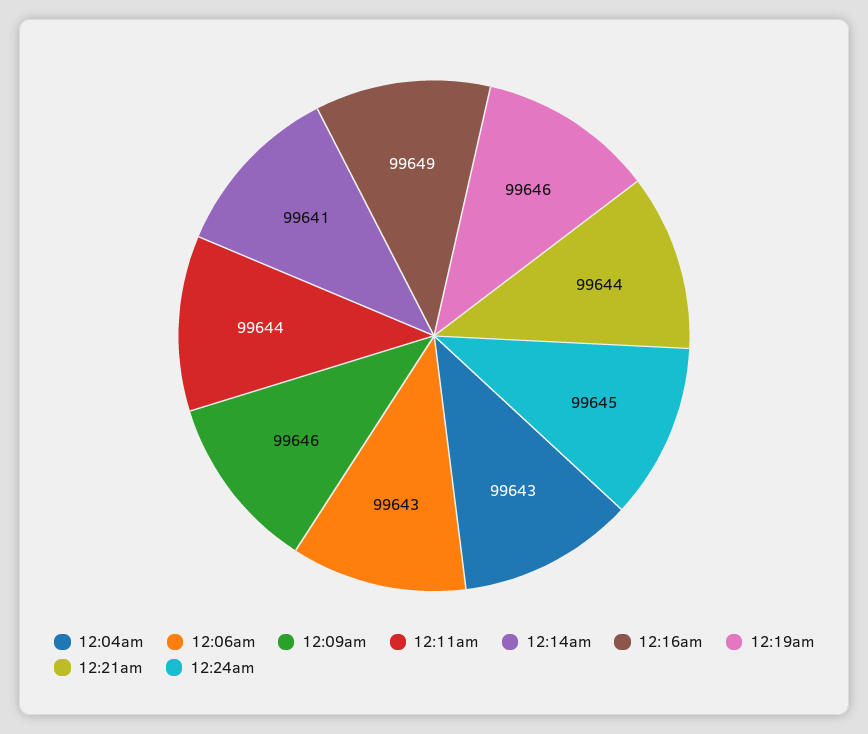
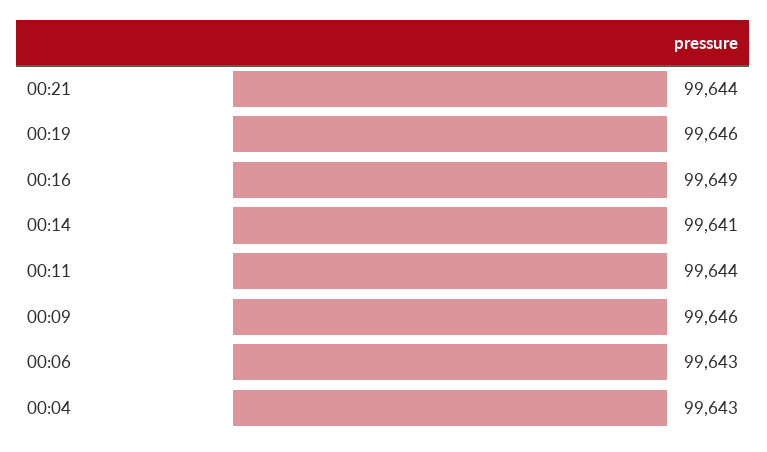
  {
    "12:04am": 99643,
    "12:06am": 99643,
    "12:09am": 99646,
    "12:11am": 99644,
    "12:14am": 99641,
    "12:16am": 99649,
    "12:19am": 99646,
-   "12:21am": 99644,
+   "12:21am": 99644
-   "12:24am": 99645
  }

